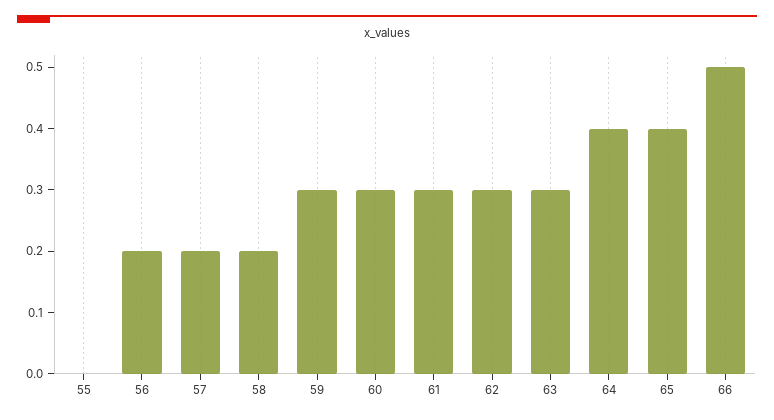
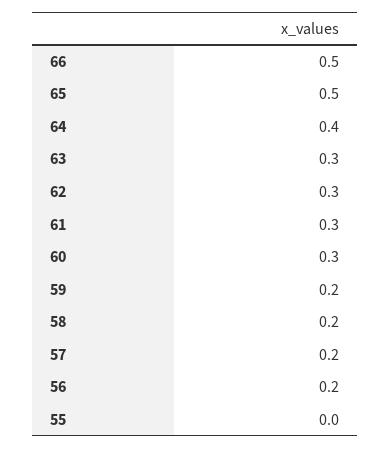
  {
    "55": 0,
    "56": 0.2,
    "57": 0.2,
    "58": 0.2,
-   "59": 0.3,
+   "59": 0.2,
    "60": 0.3,
    "61": 0.3,
    "62": 0.3,
    "63": 0.3,
    "64": 0.4,
-   "65": 0.4,
+   "65": 0.5,
    "66": 0.5
  }

